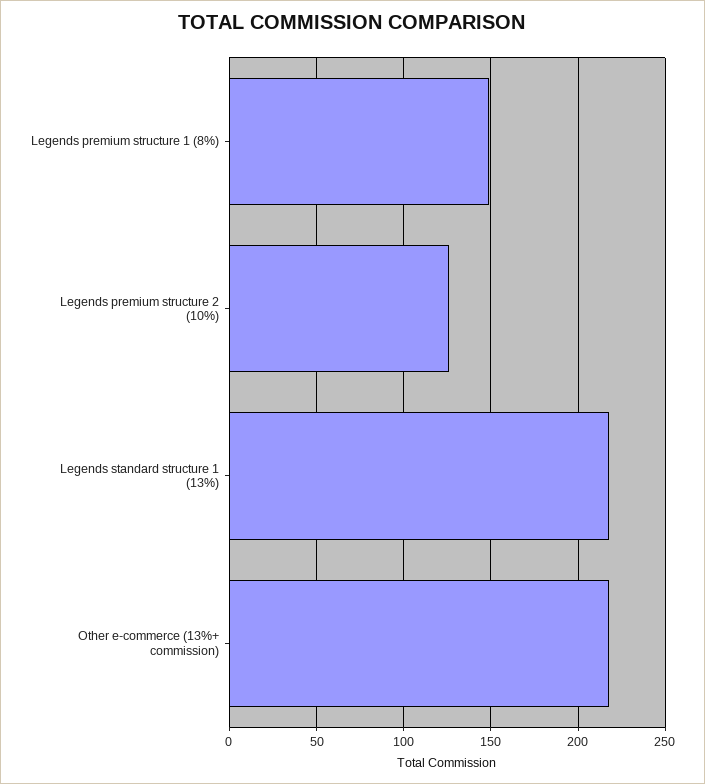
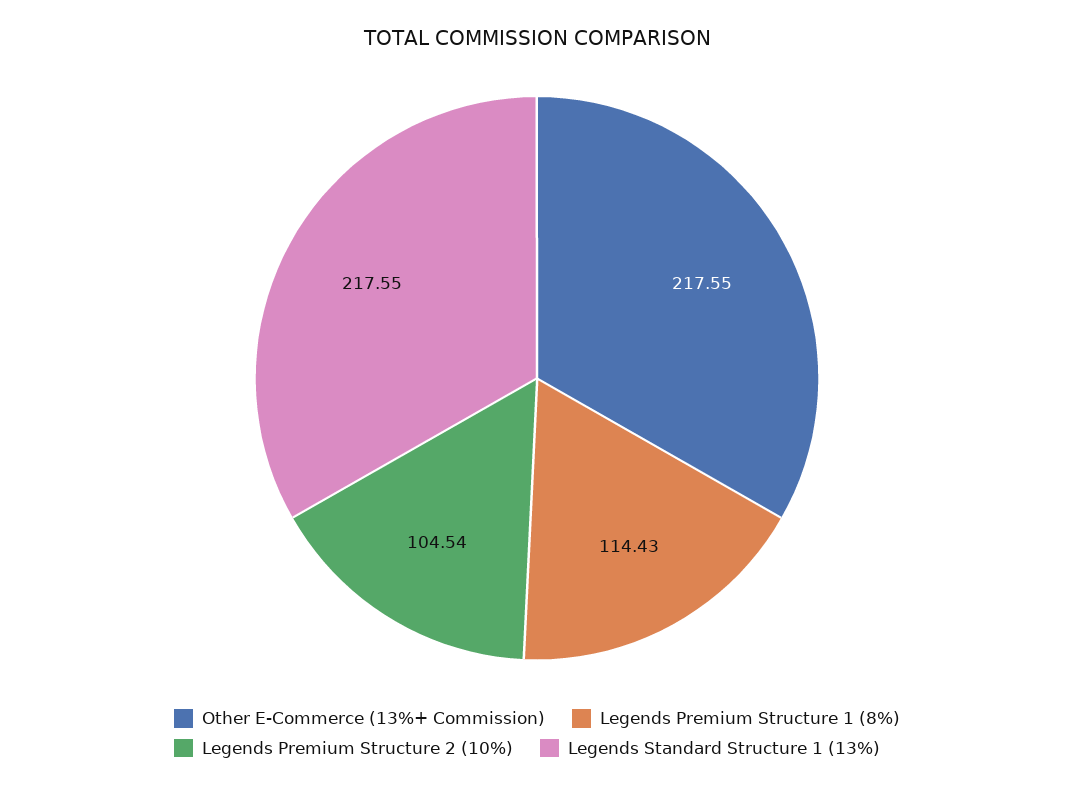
  {
-   "Legends premium structure 1 (8%)": 150,
+   "Legends premium structure 1 (8%)": 114.43,
-   "Legends premium structure 2 (10%)": 125,
+   "Legends premium structure 2 (10%)": 104.54,
    "Legends standard structure 1 (13%)": 217.55,
    "Other e-commerce (13%+ commission)": 217.55
  }

